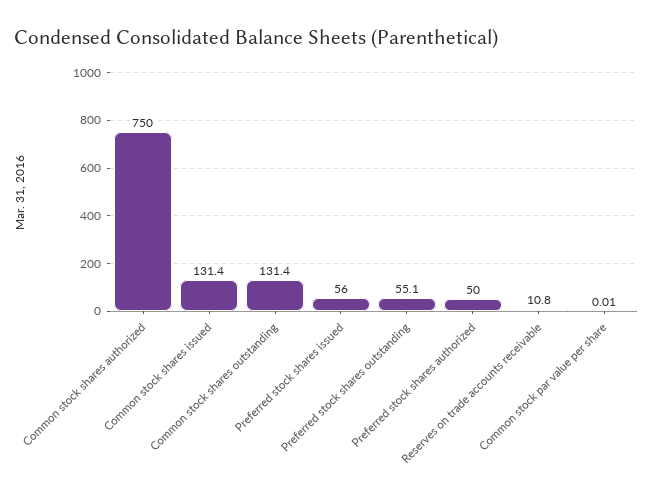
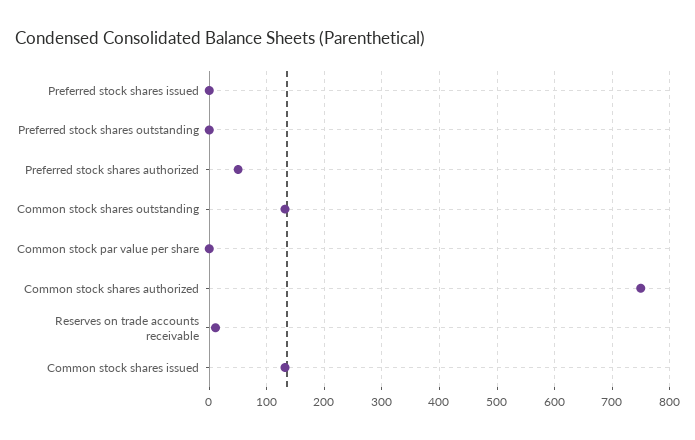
  {
    "Common stock shares authorized": 750,
    "Common stock shares issued": 131.4,
    "Common stock shares outstanding": 131.4,
-   "Preferred stock shares issued": 56,
+   "Preferred stock shares issued": 0,
-   "Preferred stock shares outstanding": 55.1,
+   "Preferred stock shares outstanding": 0,
    "Preferred stock shares authorized": 50,
    "Reserves on trade accounts receivable": 10.8,
    "Common stock par value per share": 0.01
  }

